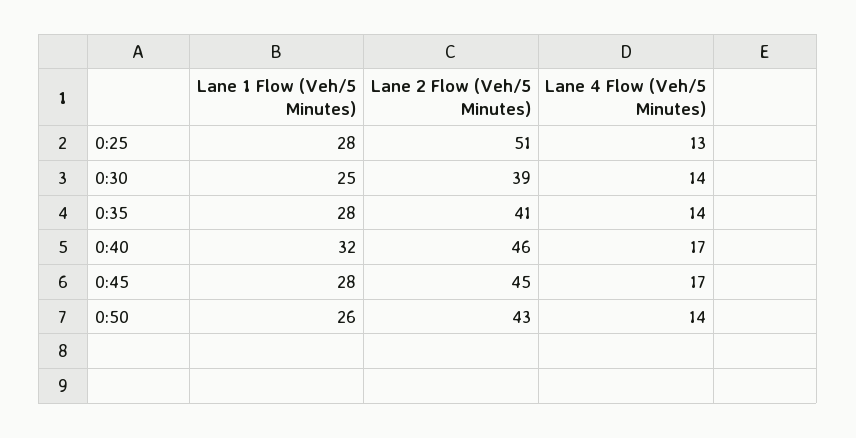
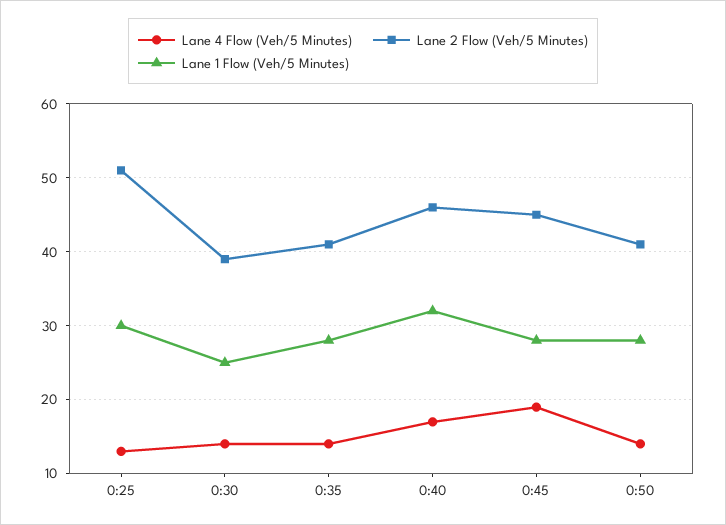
  {
    "Lane 1 Flow (Veh/5 Minutes)": {
-     "0:25": 28,
+     "0:25": 30,
      "0:30": 25,
      "0:35": 28,
      "0:40": 32,
      "0:45": 28,
-     "0:50": 26
+     "0:50": 28
    },
    "Lane 2 Flow (Veh/5 Minutes)": {
      "0:25": 51,
      "0:30": 39,
      "0:35": 41,
      "0:40": 46,
      "0:45": 45,
-     "0:50": 43
+     "0:50": 41
    },
    "Lane 4 Flow (Veh/5 Minutes)": {
      "0:25": 13,
      "0:30": 14,
      "0:35": 14,
      "0:40": 17,
-     "0:45": 17,
+     "0:45": 19,
      "0:50": 14
    }
  }

